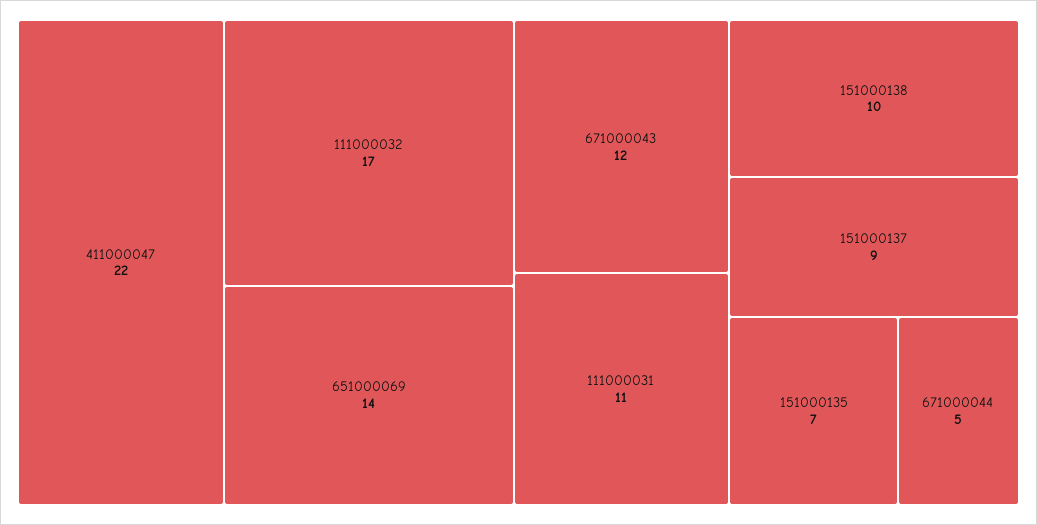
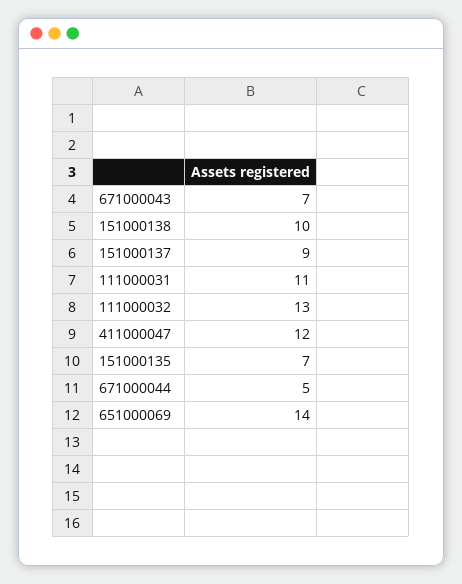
  {
-   "411000047": 22,
+   "411000047": 12,
-   "111000032": 17,
+   "111000032": 13,
    "651000069": 14,
-   "671000043": 12,
+   "671000043": 7,
    "111000031": 11,
    "151000138": 10,
    "151000137": 9,
    "151000135": 7,
    "671000044": 5
  }

